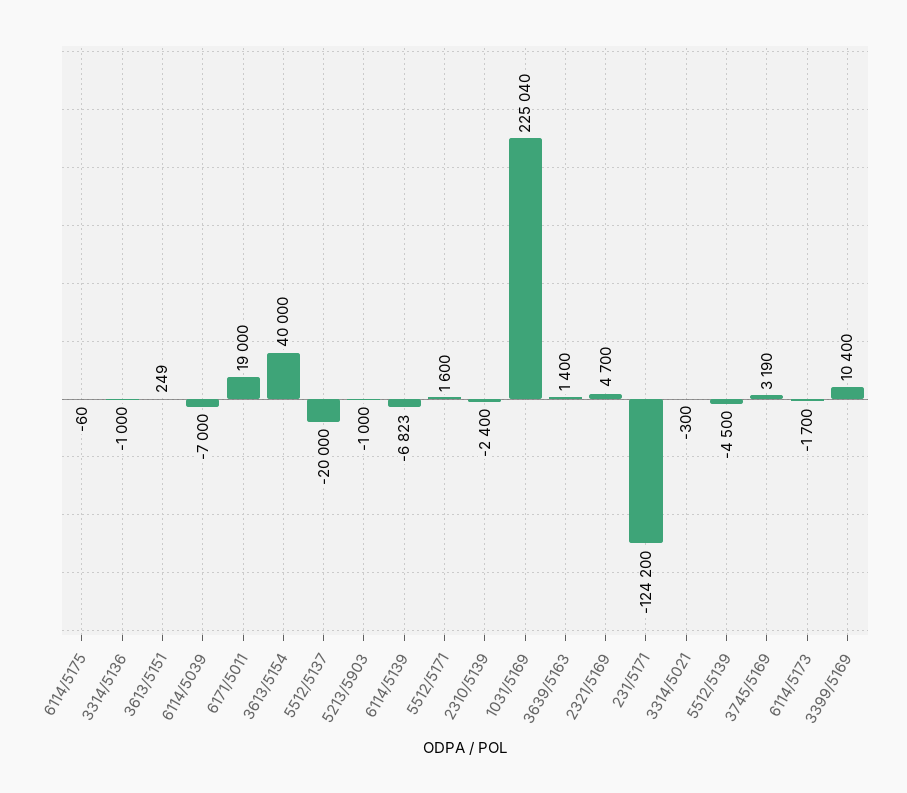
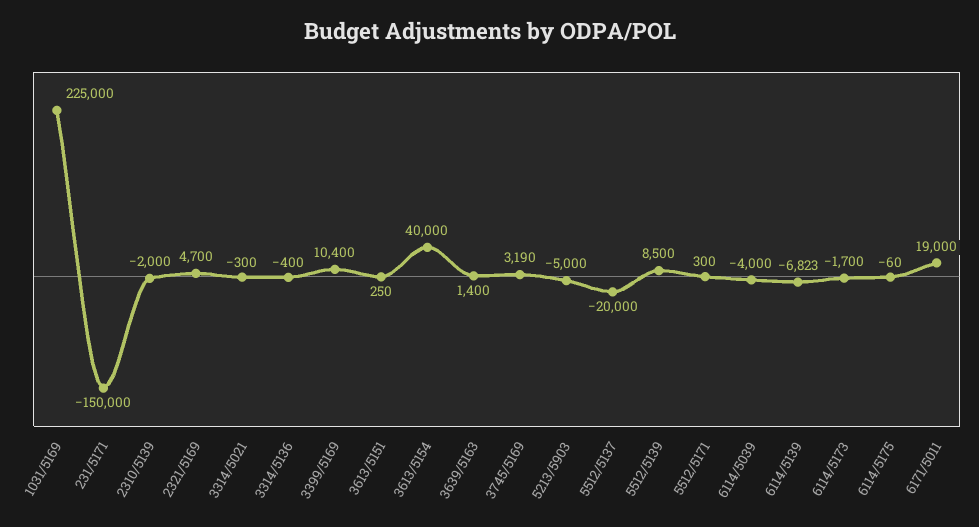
  {
    "6114/5175": -60,
-   "3314/5136": -1000,
+   "3314/5136": -400,
-   "3613/5151": 249,
+   "3613/5151": 250,
-   "6114/5039": -7000,
+   "6114/5039": -4000,
    "6171/5011": 19000,
    "3613/5154": 40000,
    "5512/5137": -20000,
-   "5213/5903": -1000,
+   "5213/5903": -5000,
    "6114/5139": -6823,
-   "5512/5171": 1600,
+   "5512/5171": 300,
-   "2310/5139": -2400,
+   "2310/5139": -2000,
-   "1031/5169": 225040,
+   "1031/5169": 225000,
    "3639/5163": 1400,
    "2321/5169": 4700,
-   "231/5171": -124200,
+   "231/5171": -150000,
    "3314/5021": -300,
-   "5512/5139": -4500,
+   "5512/5139": 8500,
    "3745/5169": 3190,
    "6114/5173": -1700,
    "3399/5169": 10400
  }

